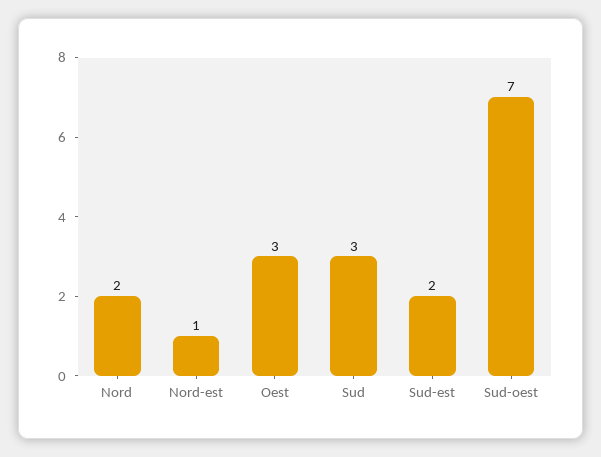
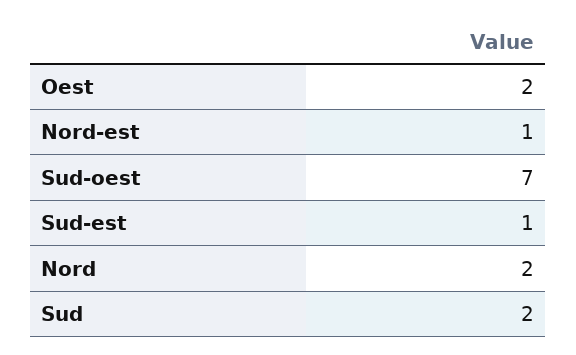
  {
    "Nord": 2,
    "Nord-est": 1,
-   "Oest": 3,
+   "Oest": 2,
-   "Sud": 3,
+   "Sud": 2,
-   "Sud-est": 2,
+   "Sud-est": 1,
    "Sud-oest": 7
  }

